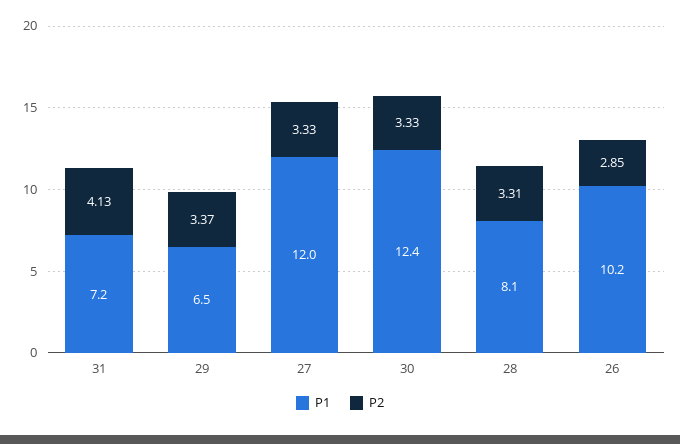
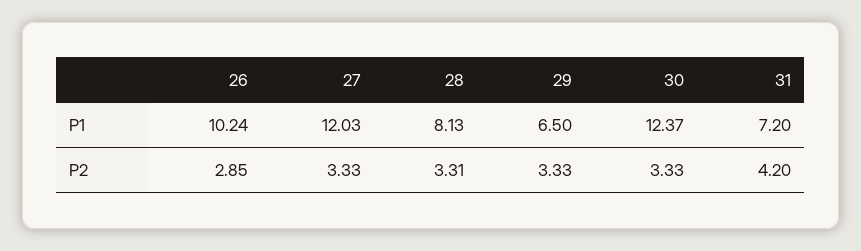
  {
    "P1": {
      "31": 7.2,
      "29": 6.5,
      "27": 12.03,
      "30": 12.37,
      "28": 8.13,
      "26": 10.24
    },
    "P2": {
-     "31": 4.13,
+     "31": 4.2,
-     "29": 3.37,
+     "29": 3.33,
      "27": 3.33,
      "30": 3.33,
      "28": 3.31,
      "26": 2.85
    }
  }

